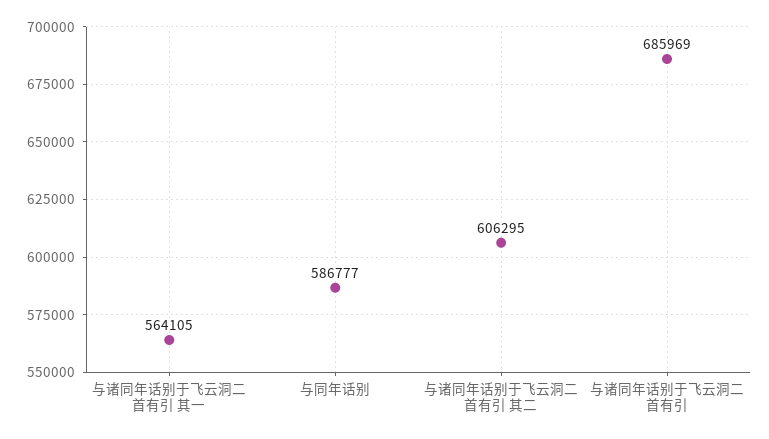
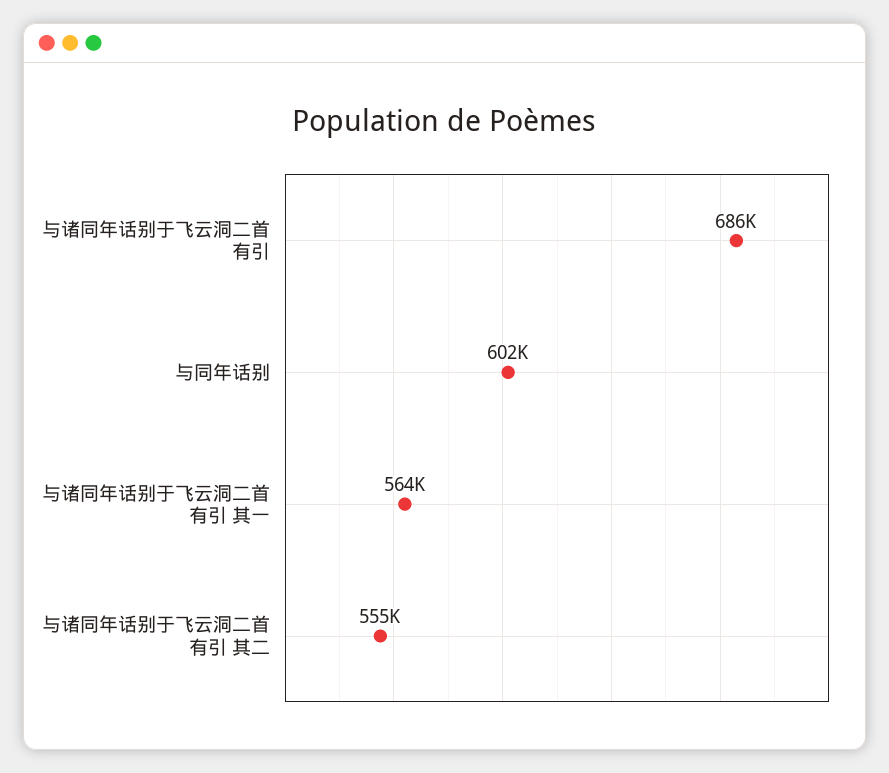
  {
    "与诸同年话别于飞云洞二首有引 其一": 564105,
-   "与同年话别": 586777,
+   "与同年话别": 602000,
-   "与诸同年话别于飞云洞二首有引 其二": 606295,
+   "与诸同年话别于飞云洞二首有引 其二": 555000,
    "与诸同年话别于飞云洞二首有引": 685969
  }

